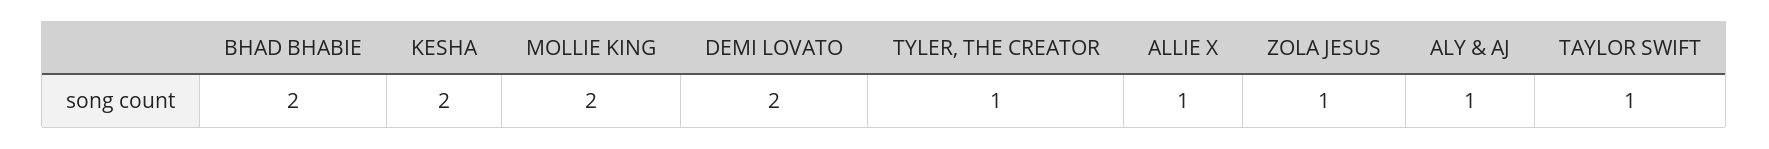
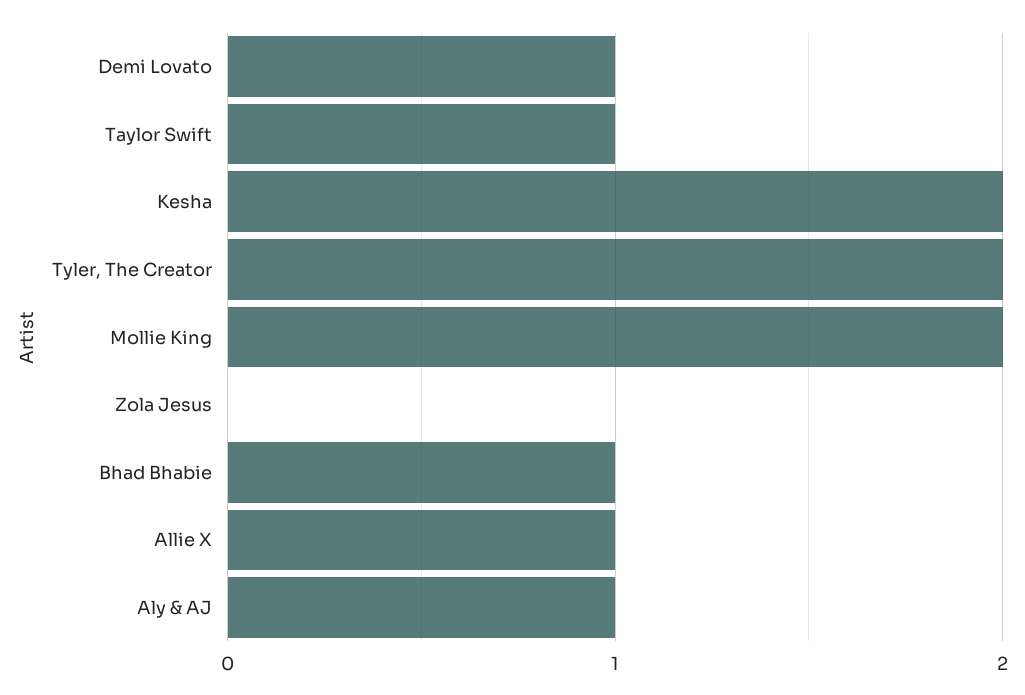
  {
-   "BHAD BHABIE": 2,
+   "BHAD BHABIE": 1,
    "KESHA": 2,
    "MOLLIE KING": 2,
-   "DEMI LOVATO": 2,
+   "DEMI LOVATO": 1,
-   "TYLER, THE CREATOR": 1,
+   "TYLER, THE CREATOR": 2,
    "ALLIE X": 1,
-   "ZOLA JESUS": 1,
+   "ZOLA JESUS": 0,
    "ALY & AJ": 1,
    "TAYLOR SWIFT": 1
  }

